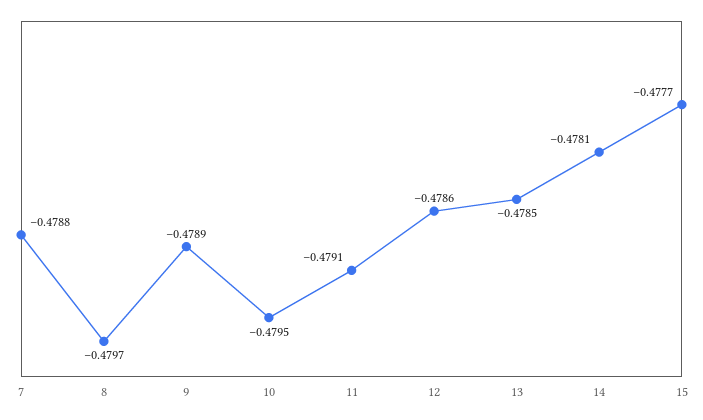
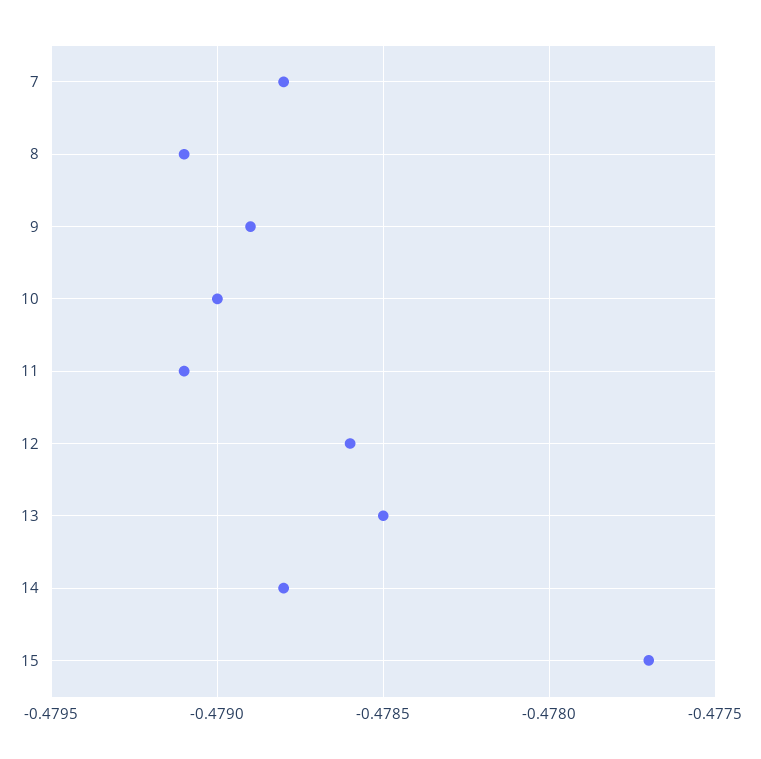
  {
    "7": -0.4788,
-   "8": -0.4797,
+   "8": -0.4791,
    "9": -0.4789,
-   "10": -0.4795,
+   "10": -0.479,
    "11": -0.4791,
    "12": -0.4786,
    "13": -0.4785,
-   "14": -0.4781,
+   "14": -0.4788,
    "15": -0.4777
  }

